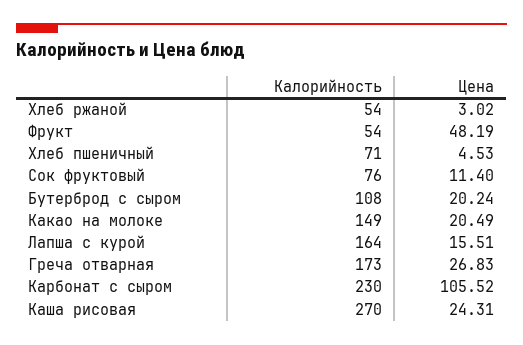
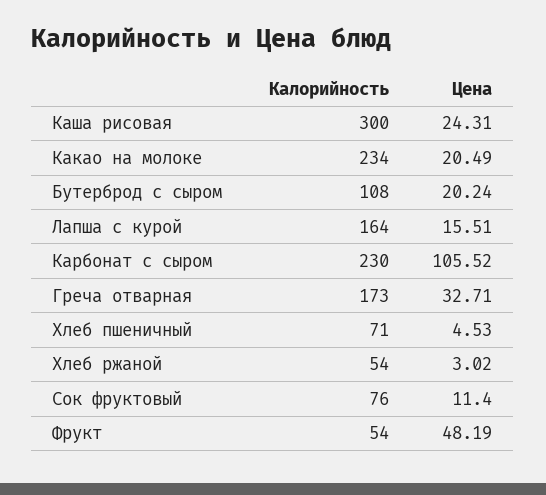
  {
    "Калорийность": {
      "Хлеб ржаной": 54,
      "Фрукт": 54,
      "Хлеб пшеничный": 71,
      "Сок фруктовый": 76,
      "Бутерброд с сыром": 108,
-     "Какао на молоке": 149,
+     "Какао на молоке": 234,
      "Лапша с курой": 164,
      "Греча отварная": 173,
      "Карбонат с сыром": 230,
-     "Каша рисовая": 270
+     "Каша рисовая": 300
    },
    "Цена": {
      "Хлеб ржаной": 3.02,
      "Фрукт": 48.19,
      "Хлеб пшеничный": 4.53,
      "Сок фруктовый": 11.4,
      "Бутерброд с сыром": 20.24,
      "Какао на молоке": 20.49,
      "Лапша с курой": 15.51,
-     "Греча отварная": 26.83,
+     "Греча отварная": 32.71,
      "Карбонат с сыром": 105.52,
      "Каша рисовая": 24.31
    }
  }

